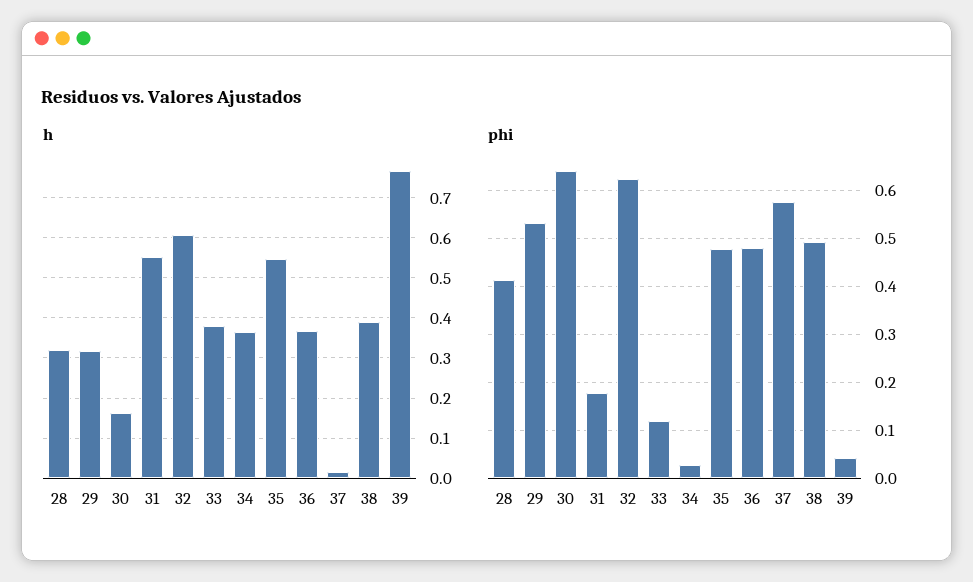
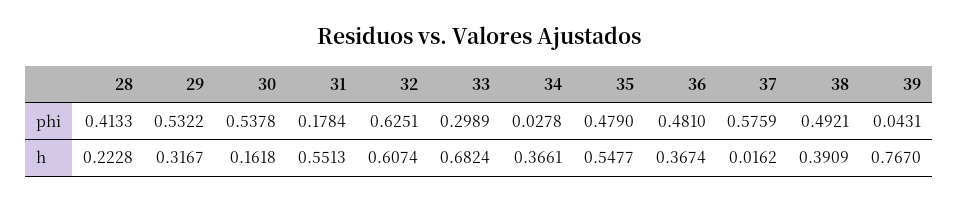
  {
    "h": {
-     "28": 0.32,
+     "28": 0.2228,
      "29": 0.3167,
      "30": 0.1618,
      "31": 0.5513,
      "32": 0.6074,
-     "33": 0.38,
+     "33": 0.6824,
      "34": 0.3661,
      "35": 0.5477,
      "36": 0.3674,
      "37": 0.0162,
      "38": 0.3909,
      "39": 0.767
    },
    "phi": {
      "28": 0.4133,
      "29": 0.5322,
-     "30": 0.64,
+     "30": 0.5378,
      "31": 0.1784,
      "32": 0.6251,
-     "33": 0.12,
+     "33": 0.2989,
      "34": 0.0278,
      "35": 0.479,
      "36": 0.481,
      "37": 0.5759,
      "38": 0.4921,
      "39": 0.0431
    }
  }

